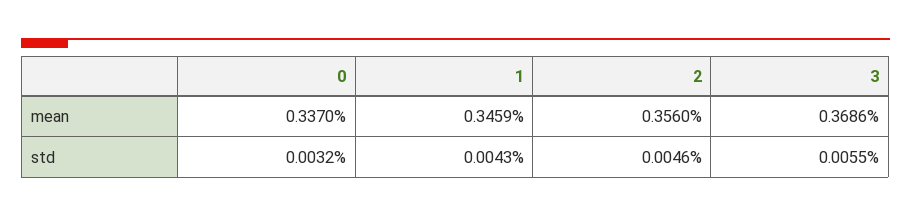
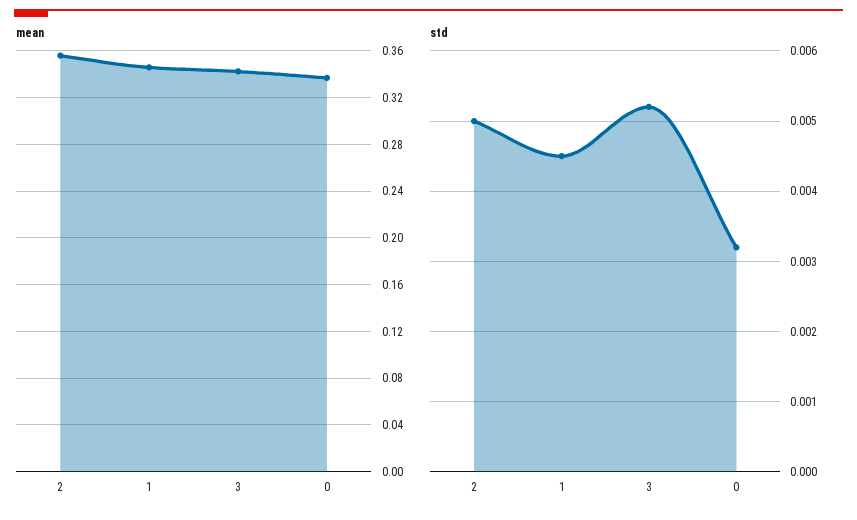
  {
    "mean": {
      "0": 0.337,
      "1": 0.3459,
      "2": 0.356,
-     "3": 0.3686
+     "3": 0.34
    },
    "std": {
      "0": 0.0032,
-     "1": 0.0043,
+     "1": 0.0045,
-     "2": 0.0046,
+     "2": 0.005,
-     "3": 0.0055
+     "3": 0.0052
    }
  }

